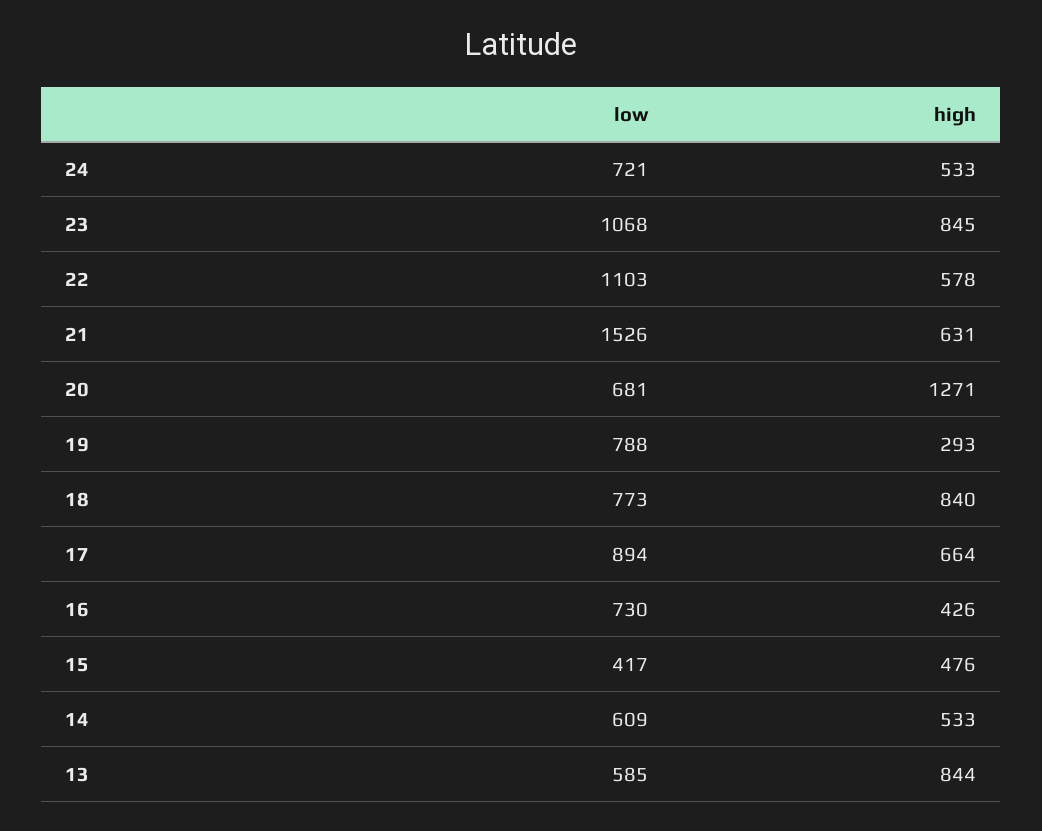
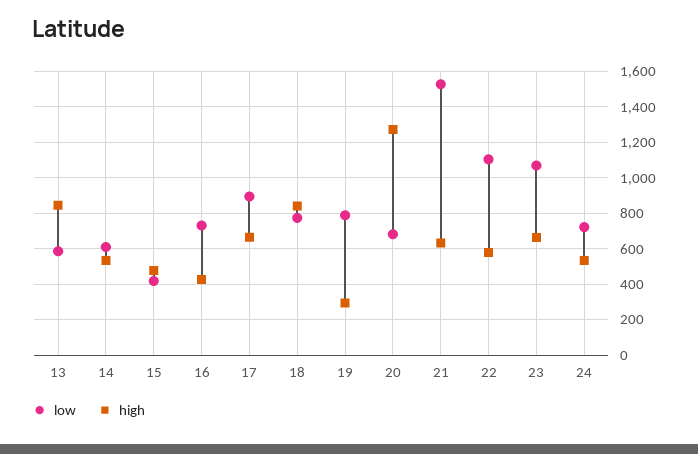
  {
    "low": {
      "24": 721,
      "23": 1068,
      "22": 1103,
      "21": 1526,
      "20": 681,
      "19": 788,
      "18": 773,
      "17": 894,
      "16": 730,
      "15": 417,
      "14": 609,
      "13": 585
    },
    "high": {
      "24": 533,
-     "23": 845,
+     "23": 650,
      "22": 578,
      "21": 631,
      "20": 1271,
      "19": 293,
      "18": 840,
      "17": 664,
      "16": 426,
      "15": 476,
      "14": 533,
      "13": 844
    }
  }

